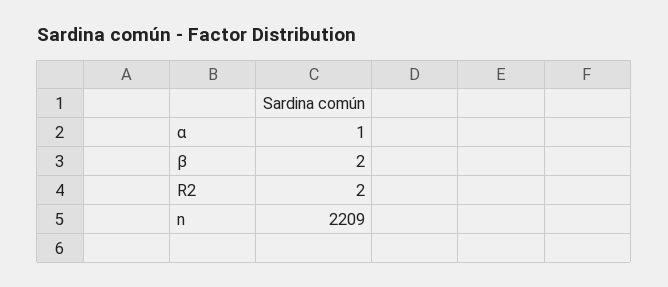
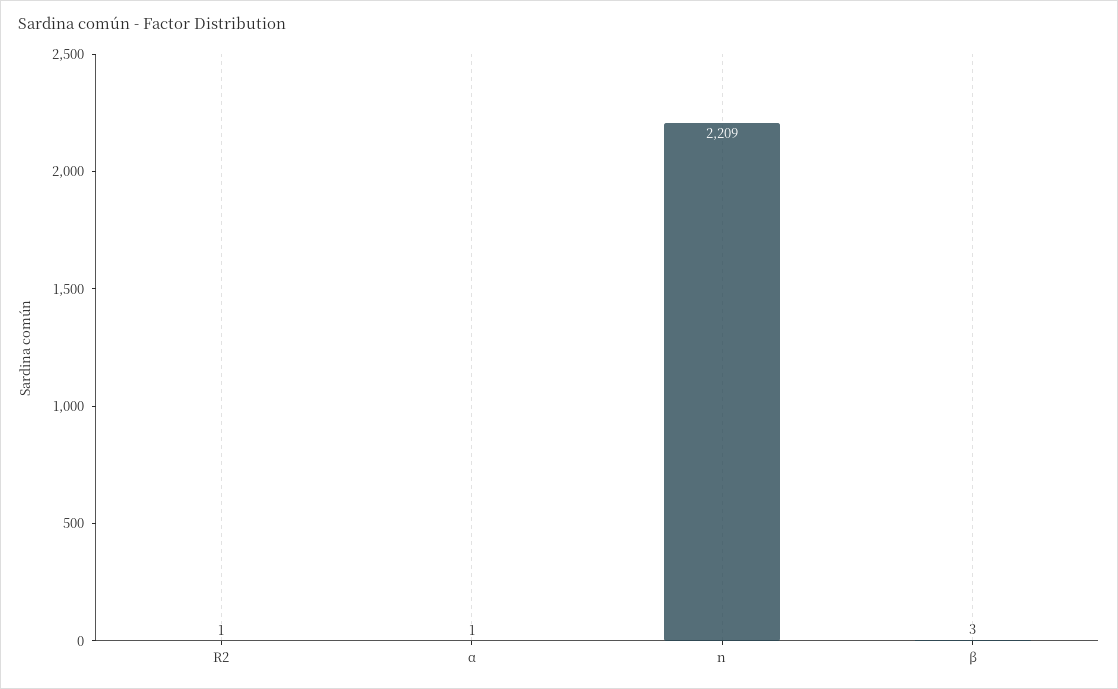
  {
    "α": 1,
-   "β": 2,
+   "β": 3,
-   "R2": 2,
+   "R2": 1,
    "n": 2209
  }

